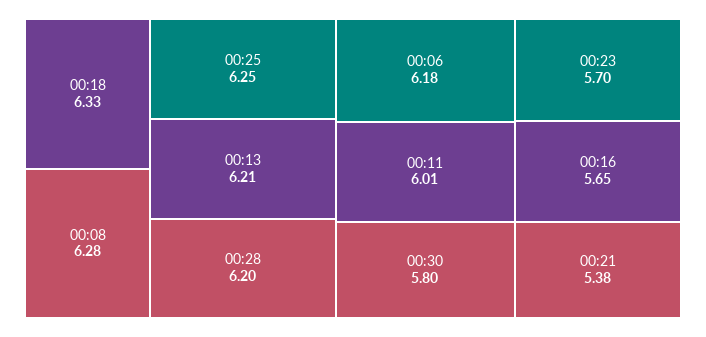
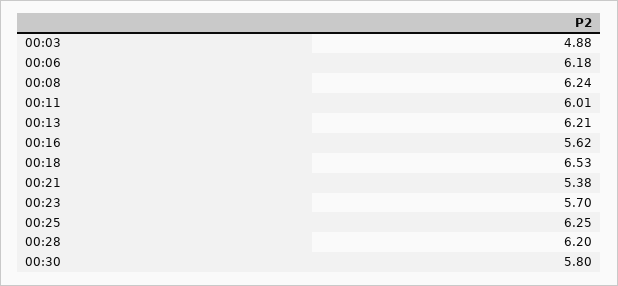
  {
-   "00:18": 6.33,
+   "00:18": 6.53,
-   "00:08": 6.28,
+   "00:08": 6.24,
    "00:25": 6.25,
    "00:13": 6.21,
    "00:28": 6.2,
    "00:06": 6.18,
    "00:11": 6.01,
    "00:30": 5.8,
    "00:23": 5.7,
-   "00:16": 5.65,
+   "00:16": 5.62,
-   "00:21": 5.38
+   "00:21": 5.38,
+   "00:03": 4.88
  }

